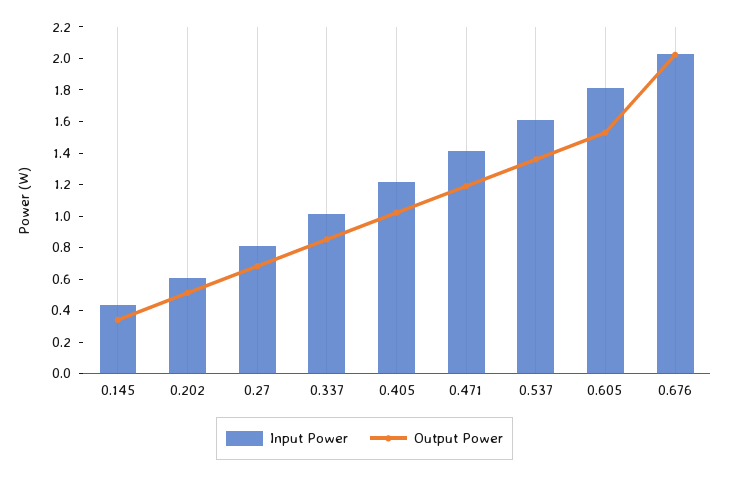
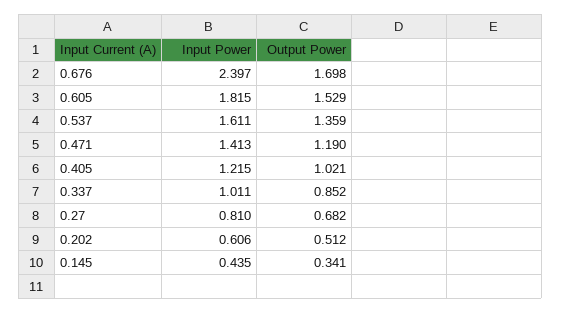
  {
    "Input Power": {
      "0.145": 0.435,
      "0.202": 0.606,
      "0.27": 0.81,
      "0.337": 1.011,
      "0.405": 1.215,
      "0.471": 1.413,
      "0.537": 1.611,
      "0.605": 1.815,
-     "0.676": 2
+     "0.676": 2.397
    },
    "Output Power": {
      "0.145": 0.341,
      "0.202": 0.512,
      "0.27": 0.682,
      "0.337": 0.852,
      "0.405": 1.021,
      "0.471": 1.19,
      "0.537": 1.359,
      "0.605": 1.529,
-     "0.676": 2
+     "0.676": 1.698
    }
  }

